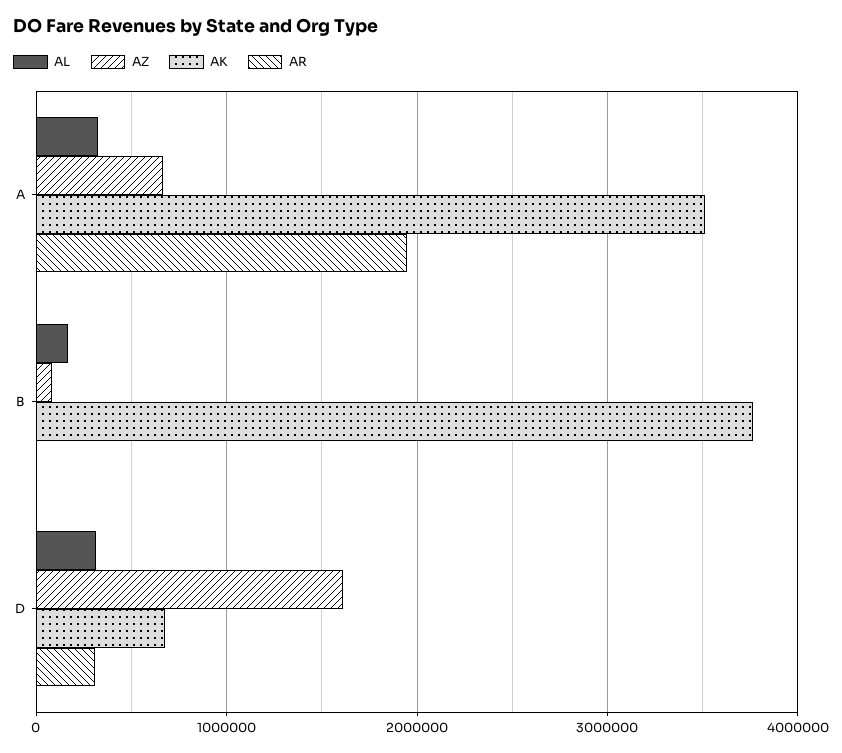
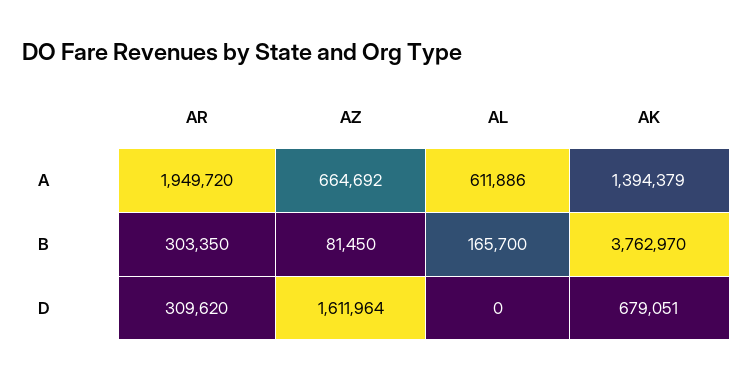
  {
    "AL": {
-     "A": 300000,
+     "A": 611886,
      "B": 165700,
-     "D": 300000
+     "D": 0
    },
    "AZ": {
      "A": 664692,
      "B": 81450,
      "D": 1611964
    },
    "AK": {
-     "A": 3500000,
+     "A": 1394379,
      "B": 3762970,
      "D": 679051
    },
    "AR": {
      "A": 1949720,
-     "B": 0,
+     "B": 303350,
      "D": 309620
    }
  }

